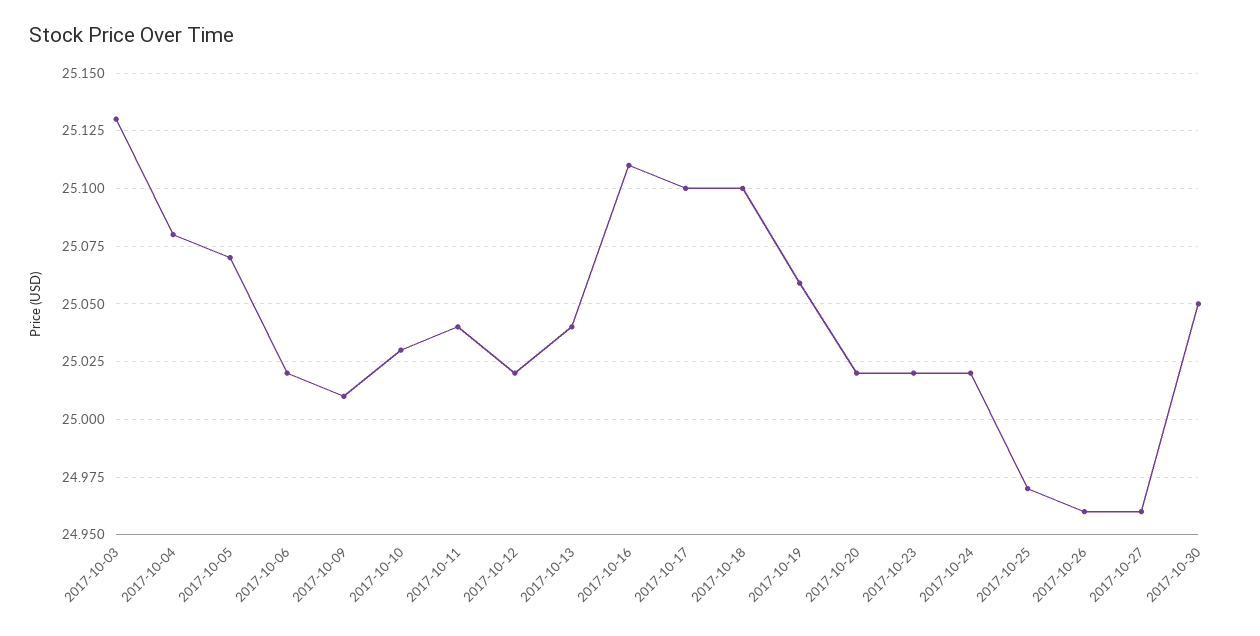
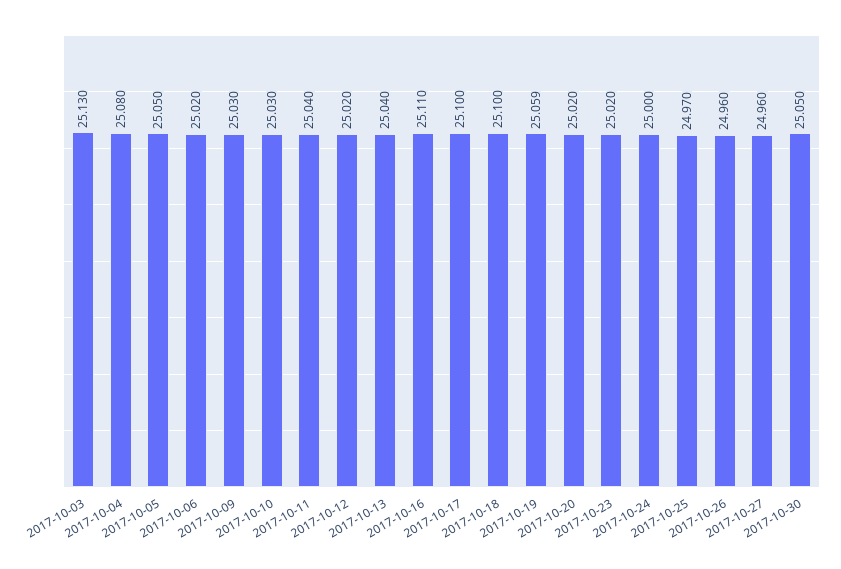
  {
    "2017-10-03": 25.13,
    "2017-10-04": 25.08,
-   "2017-10-05": 25.07,
+   "2017-10-05": 25.05,
    "2017-10-06": 25.02,
-   "2017-10-09": 25.01,
+   "2017-10-09": 25.03,
    "2017-10-10": 25.03,
    "2017-10-11": 25.04,
    "2017-10-12": 25.02,
    "2017-10-13": 25.04,
    "2017-10-16": 25.11,
    "2017-10-17": 25.1,
    "2017-10-18": 25.1,
    "2017-10-19": 25.059,
    "2017-10-20": 25.02,
    "2017-10-23": 25.02,
-   "2017-10-24": 25.02,
+   "2017-10-24": 25,
    "2017-10-25": 24.97,
    "2017-10-26": 24.96,
    "2017-10-27": 24.96,
    "2017-10-30": 25.05
  }

